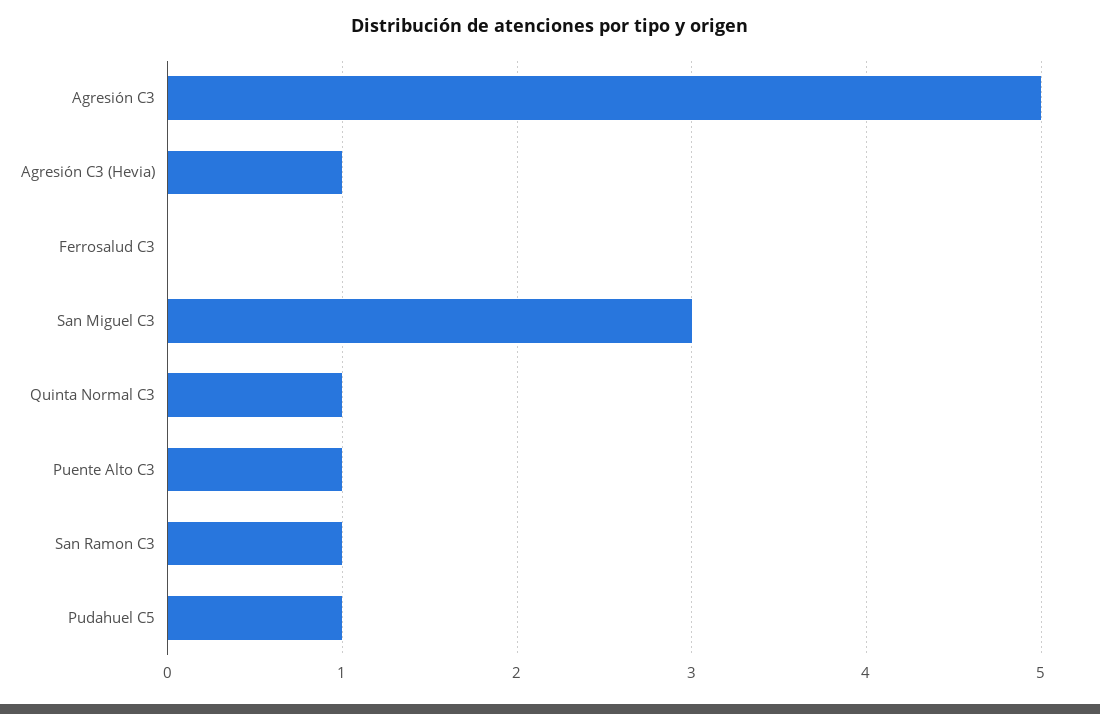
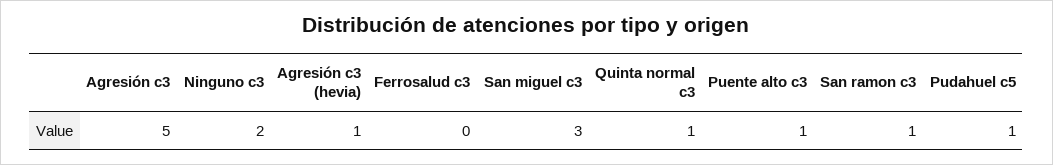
  {
    "Agresión C3": 5,
    "Agresión C3 (Hevia)": 1,
    "Ferrosalud C3": 0,
    "San Miguel C3": 3,
    "Quinta Normal C3": 1,
    "Puente Alto C3": 1,
    "San Ramon C3": 1,
-   "Pudahuel C5": 1
+   "Pudahuel C5": 1,
+   "Ninguno c3": 2
  }

